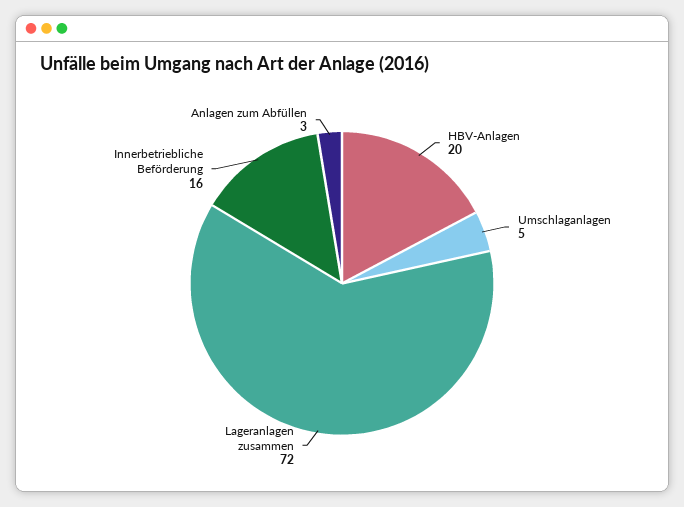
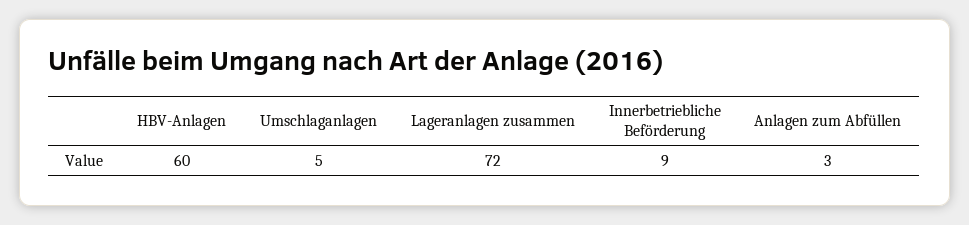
  {
-   "HBV-Anlagen": 20,
+   "HBV-Anlagen": 60,
    "Umschlaganlagen": 5,
    "Lageranlagen zusammen": 72,
-   "Innerbetriebliche Beförderung": 16,
+   "Innerbetriebliche Beförderung": 9,
    "Anlagen zum Abfüllen": 3
  }

